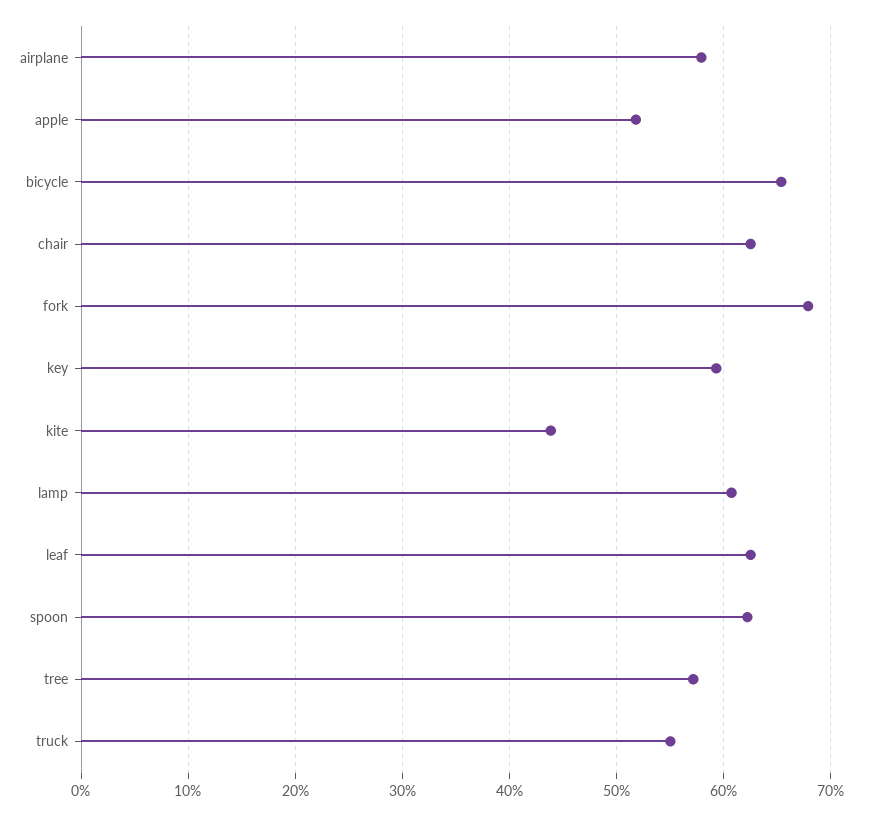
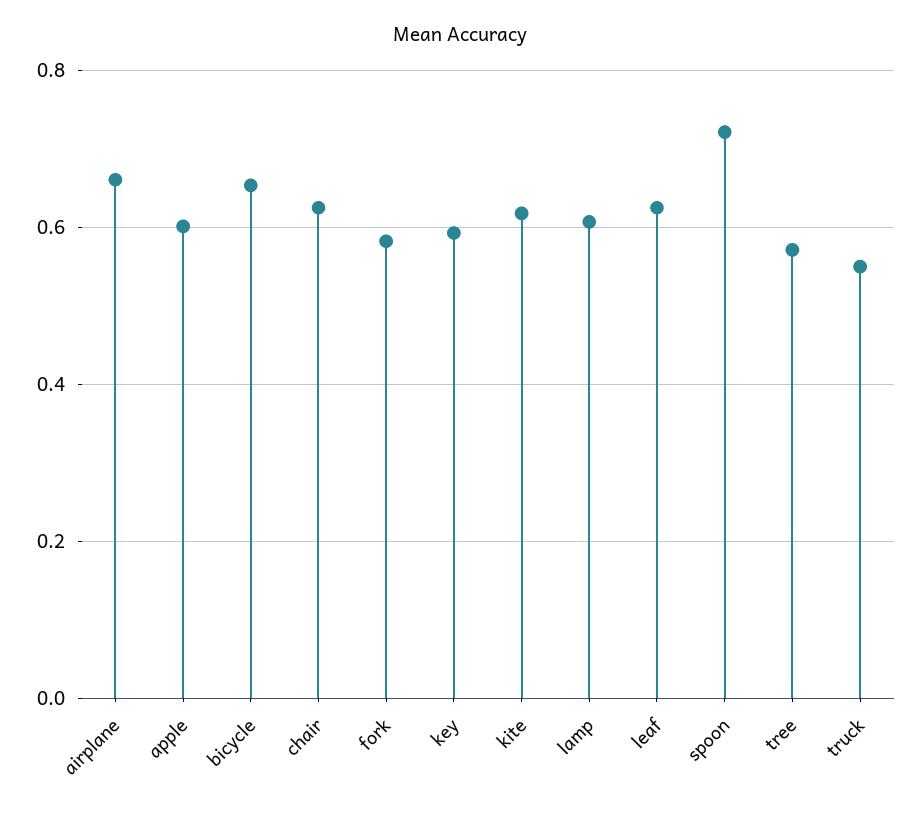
  {
-   "airplane": 0.58,
+   "airplane": 0.66,
-   "apple": 0.52,
+   "apple": 0.6,
    "bicycle": 0.65,
    "chair": 0.63,
-   "fork": 0.68,
+   "fork": 0.58,
    "key": 0.59,
-   "kite": 0.44,
+   "kite": 0.62,
    "lamp": 0.61,
    "leaf": 0.63,
-   "spoon": 0.62,
+   "spoon": 0.72,
    "tree": 0.57,
    "truck": 0.55
  }

